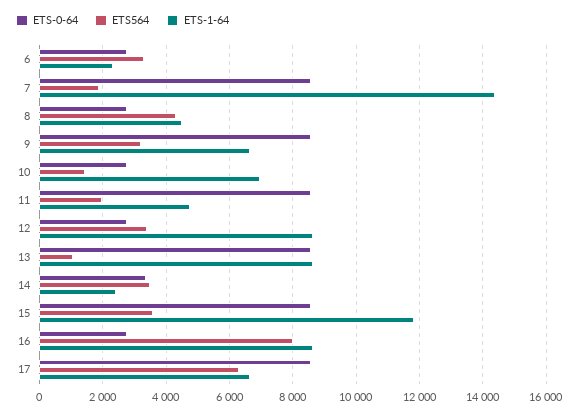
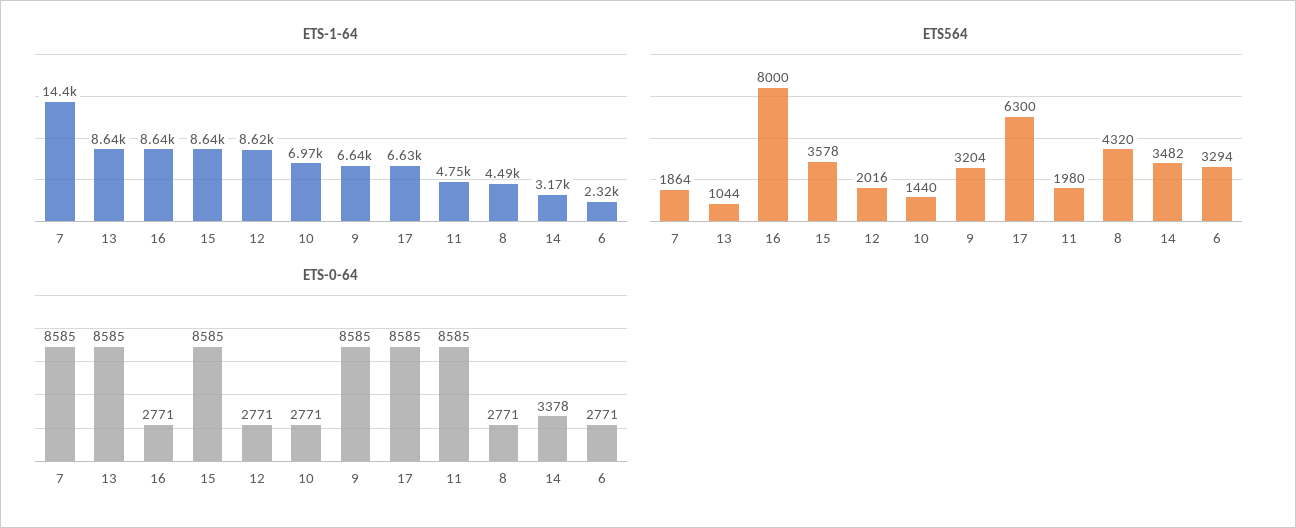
  {
    "ETS-0-64": {
      "6": 2771,
      "7": 8585,
      "8": 2771,
      "9": 8585,
      "10": 2771,
      "11": 8585,
      "12": 2771,
      "13": 8585,
      "14": 3378,
      "15": 8585,
      "16": 2771,
      "17": 8585
    },
    "ETS564": {
      "6": 3294,
      "7": 1864,
      "8": 4320,
      "9": 3204,
      "10": 1440,
      "11": 1980,
-     "12": 3400,
+     "12": 2016,
      "13": 1044,
      "14": 3482,
      "15": 3578,
      "16": 8000,
      "17": 6300
    },
    "ETS-1-64": {
      "6": 2320,
      "7": 14400,
      "8": 4490,
      "9": 6640,
      "10": 6970,
      "11": 4750,
      "12": 8620,
      "13": 8640,
-     "14": 2400,
+     "14": 3170,
-     "15": 11800,
+     "15": 8640,
      "16": 8640,
      "17": 6630
    }
  }

